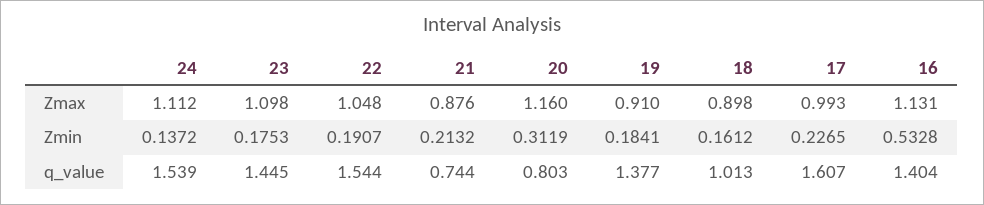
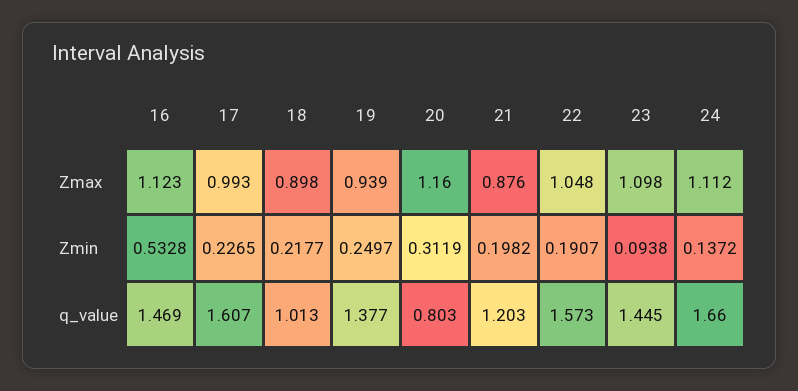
  {
    "24": {
      "Zmax": 1.112,
      "Zmin": 0.1372,
-     "q_value": 1.539
+     "q_value": 1.66
    },
    "23": {
      "Zmax": 1.098,
-     "Zmin": 0.1753,
+     "Zmin": 0.0938,
      "q_value": 1.445
    },
    "22": {
      "Zmax": 1.048,
      "Zmin": 0.1907,
-     "q_value": 1.544
+     "q_value": 1.573
    },
    "21": {
      "Zmax": 0.876,
-     "Zmin": 0.2132,
+     "Zmin": 0.1982,
-     "q_value": 0.744
+     "q_value": 1.203
    },
    "20": {
      "Zmax": 1.16,
      "Zmin": 0.3119,
      "q_value": 0.803
    },
    "19": {
-     "Zmax": 0.91,
+     "Zmax": 0.939,
-     "Zmin": 0.1841,
+     "Zmin": 0.2497,
      "q_value": 1.377
    },
    "18": {
      "Zmax": 0.898,
-     "Zmin": 0.1612,
+     "Zmin": 0.2177,
      "q_value": 1.013
    },
    "17": {
      "Zmax": 0.993,
      "Zmin": 0.2265,
      "q_value": 1.607
    },
    "16": {
-     "Zmax": 1.131,
+     "Zmax": 1.123,
      "Zmin": 0.5328,
-     "q_value": 1.404
+     "q_value": 1.469
    }
  }

